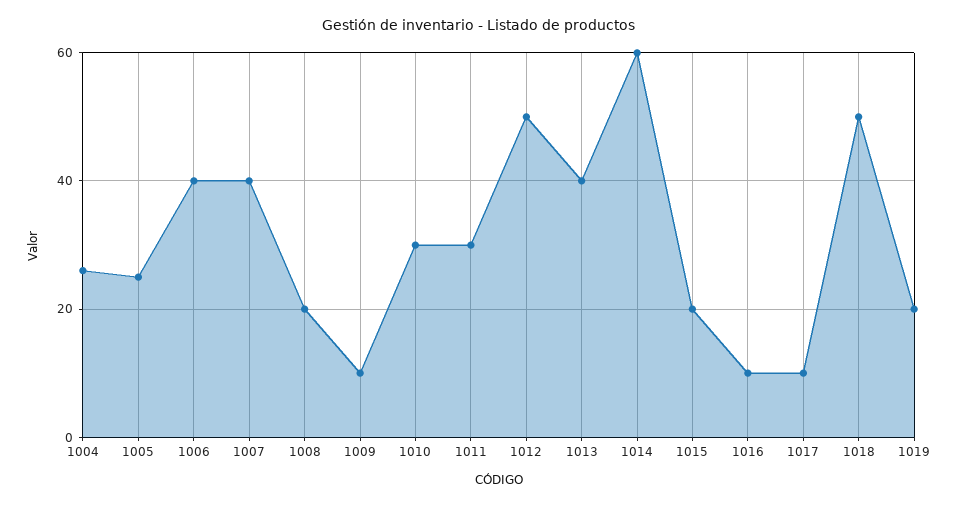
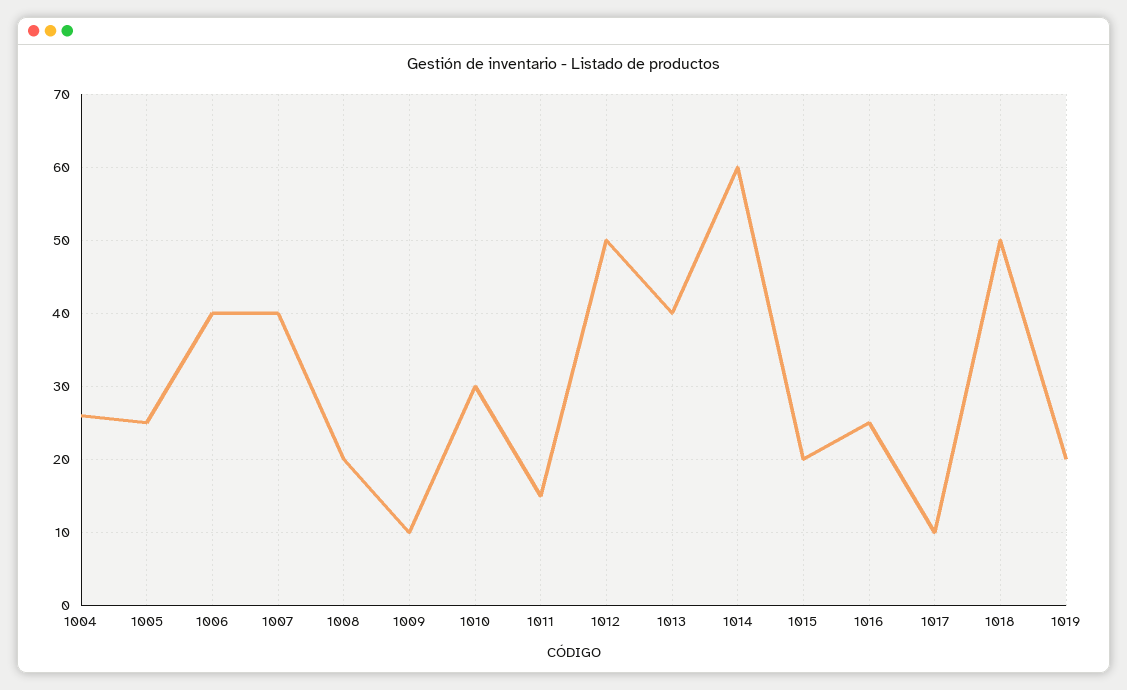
  {
    "1004": 26,
    "1005": 25,
    "1006": 40,
    "1007": 40,
    "1008": 20,
    "1009": 10,
    "1010": 30,
-   "1011": 30,
+   "1011": 15,
    "1012": 50,
    "1013": 40,
    "1014": 60,
    "1015": 20,
-   "1016": 10,
+   "1016": 25,
    "1017": 10,
    "1018": 50,
    "1019": 20
  }

